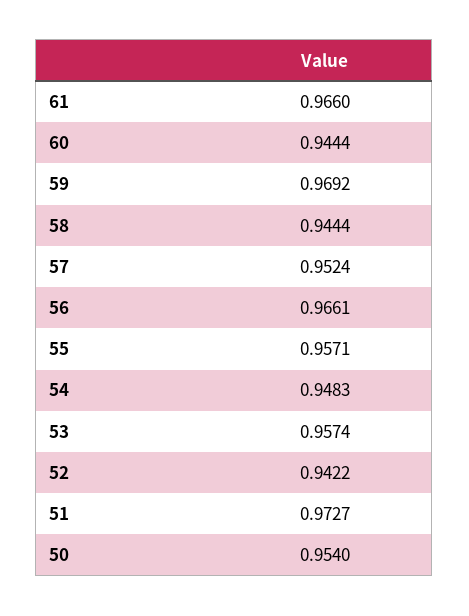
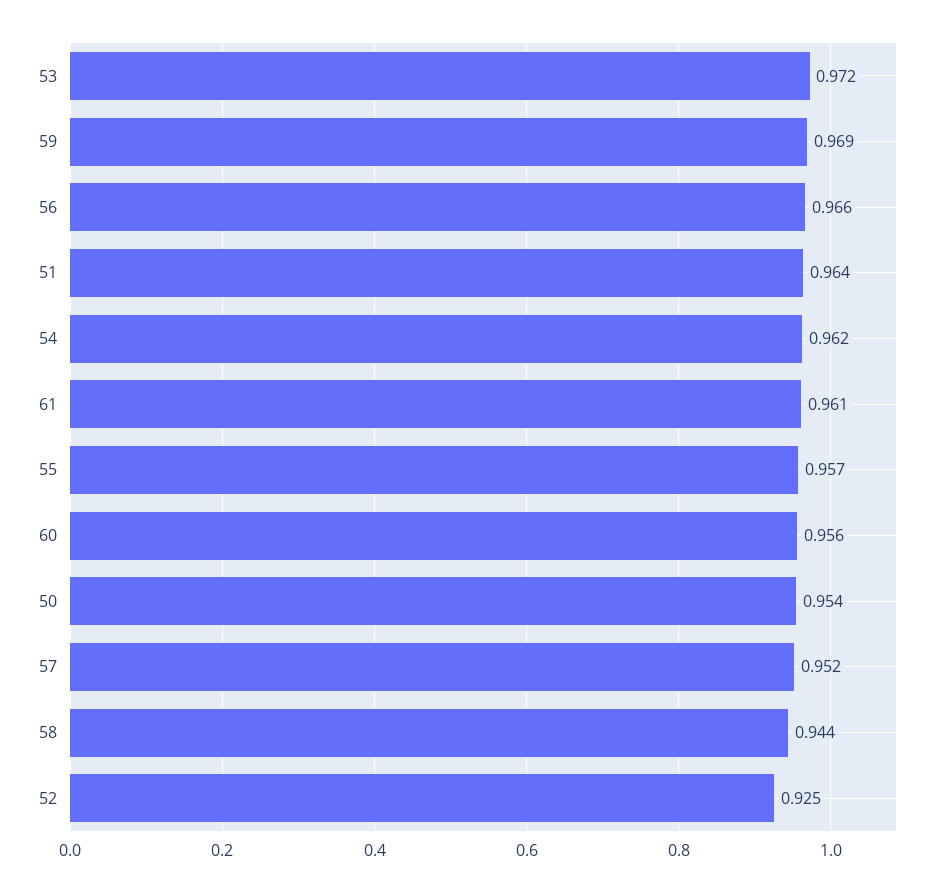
  {
-   "61": 0.966,
+   "61": 0.961,
-   "60": 0.9444,
+   "60": 0.956,
    "59": 0.9692,
    "58": 0.9444,
    "57": 0.9524,
    "56": 0.9661,
    "55": 0.9571,
-   "54": 0.9483,
+   "54": 0.962,
-   "53": 0.9574,
+   "53": 0.972,
-   "52": 0.9422,
+   "52": 0.925,
-   "51": 0.9727,
+   "51": 0.964,
    "50": 0.954
  }

